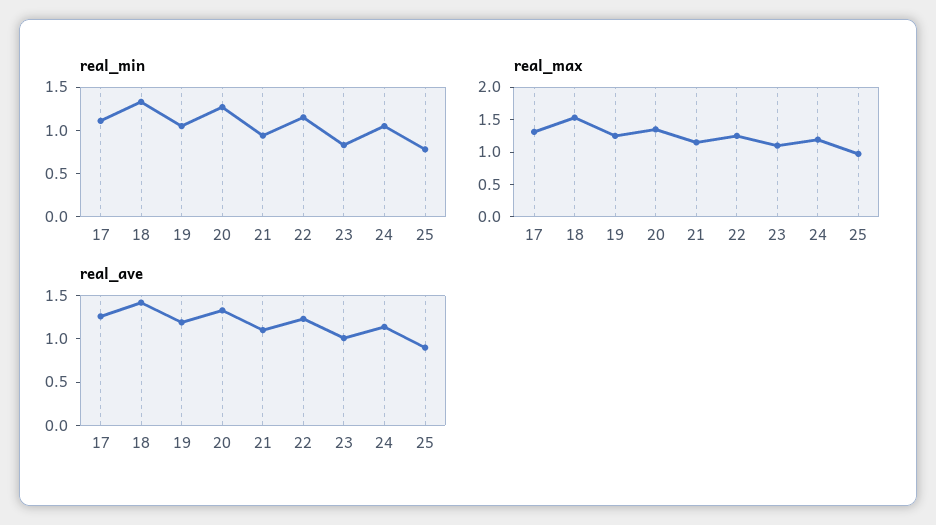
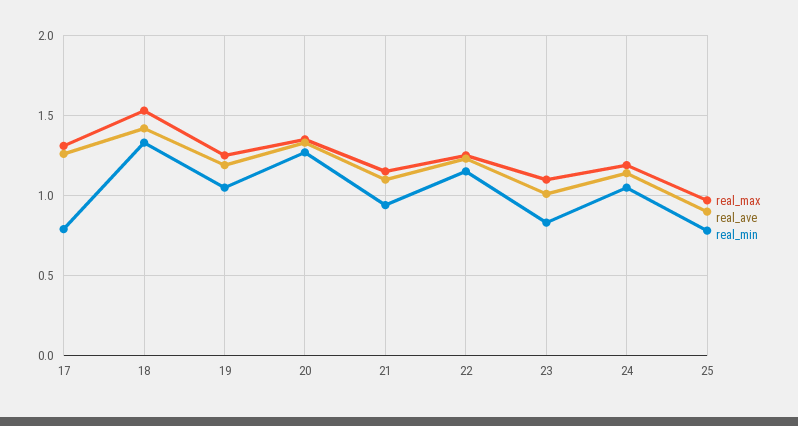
  {
    "real_min": {
-     "17": 1.1,
+     "17": 0.8,
      "18": 1.35,
      "19": 1.05,
      "20": 1.25,
      "21": 0.95,
      "22": 1.15,
      "23": 0.85,
      "24": 1.05,
      "25": 0.8
    },
    "real_max": {
      "17": 1.3,
      "18": 1.55,
      "19": 1.25,
      "20": 1.35,
      "21": 1.15,
      "22": 1.25,
      "23": 1.1,
      "24": 1.2,
      "25": 0.95
    },
    "real_ave": {
      "17": 1.25,
      "18": 1.4,
      "19": 1.2,
      "20": 1.35,
      "21": 1.1,
      "22": 1.25,
      "23": 1,
      "24": 1.15,
      "25": 0.9
    }
  }

